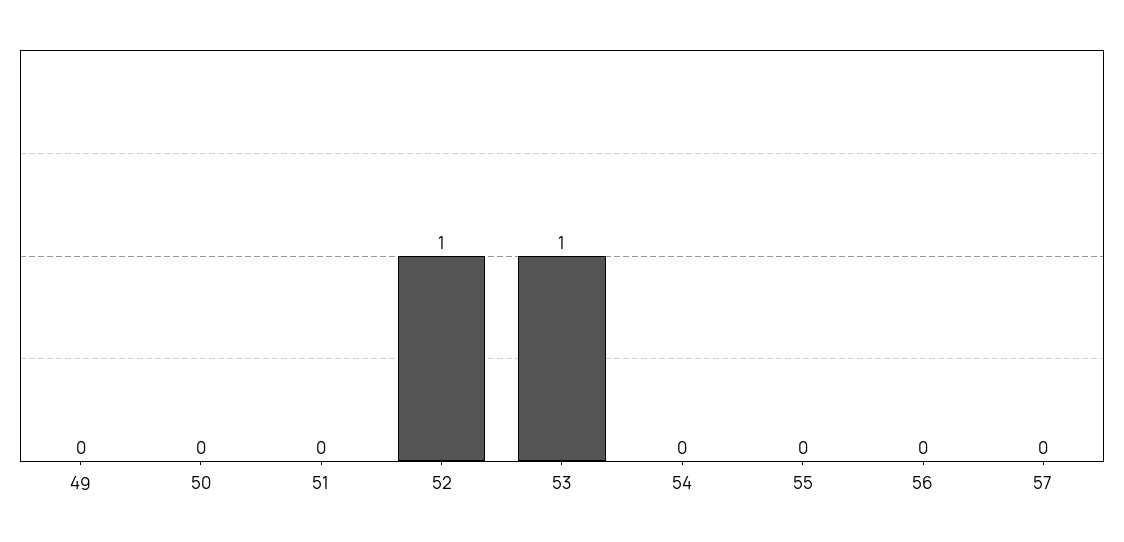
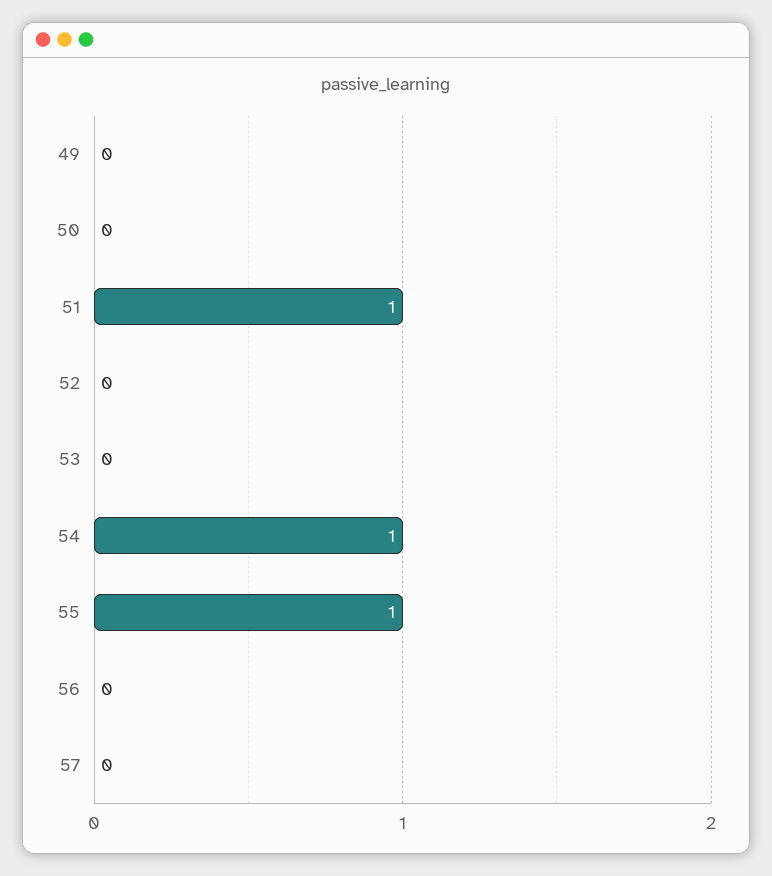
  {
    "49": 0,
    "50": 0,
-   "51": 0,
+   "51": 1,
-   "52": 1,
+   "52": 0,
-   "53": 1,
+   "53": 0,
-   "54": 0,
+   "54": 1,
-   "55": 0,
+   "55": 1,
    "56": 0,
    "57": 0
  }

